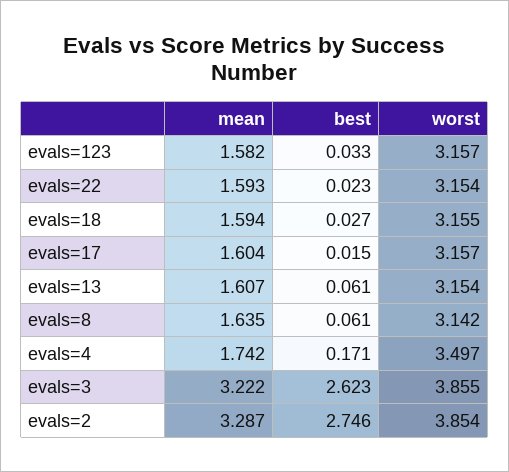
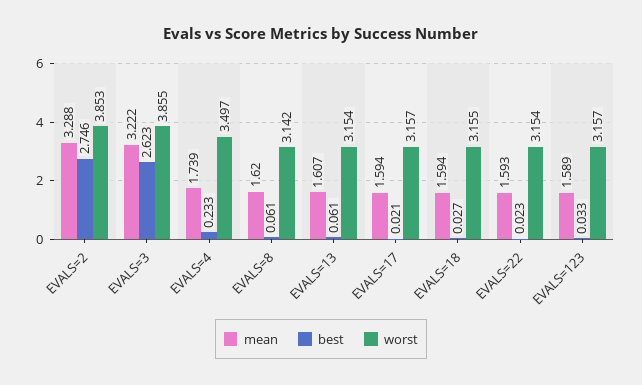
  {
    "mean": {
-     "evals=123": 1.582,
+     "evals=123": 1.589,
      "evals=22": 1.593,
      "evals=18": 1.594,
-     "evals=17": 1.604,
+     "evals=17": 1.594,
      "evals=13": 1.607,
-     "evals=8": 1.635,
+     "evals=8": 1.62,
-     "evals=4": 1.742,
+     "evals=4": 1.739,
      "evals=3": 3.222,
-     "evals=2": 3.287
+     "evals=2": 3.288
    },
    "best": {
      "evals=123": 0.033,
      "evals=22": 0.023,
      "evals=18": 0.027,
-     "evals=17": 0.015,
+     "evals=17": 0.021,
      "evals=13": 0.061,
      "evals=8": 0.061,
-     "evals=4": 0.171,
+     "evals=4": 0.233,
      "evals=3": 2.623,
      "evals=2": 2.746
    },
    "worst": {
      "evals=123": 3.157,
      "evals=22": 3.154,
      "evals=18": 3.155,
      "evals=17": 3.157,
      "evals=13": 3.154,
      "evals=8": 3.142,
      "evals=4": 3.497,
      "evals=3": 3.855,
-     "evals=2": 3.854
+     "evals=2": 3.853
    }
  }

